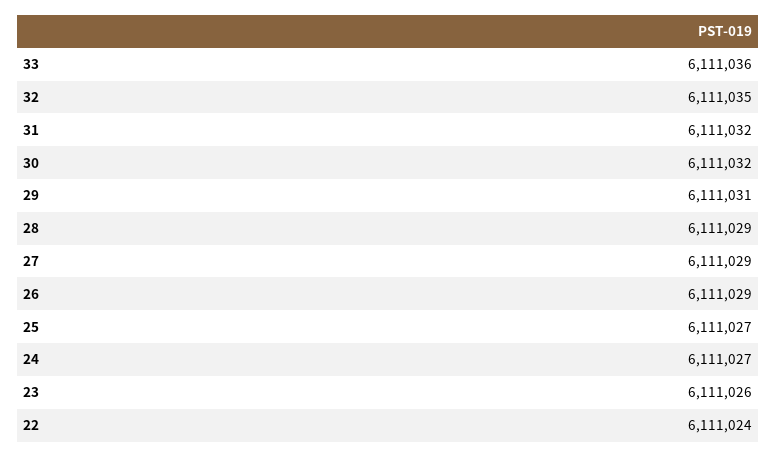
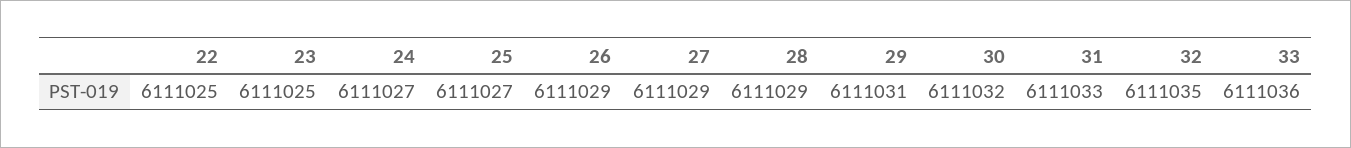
  {
    "33": 6111036,
    "32": 6111035,
-   "31": 6111032,
+   "31": 6111033,
    "30": 6111032,
    "29": 6111031,
    "28": 6111029,
    "27": 6111029,
    "26": 6111029,
    "25": 6111027,
    "24": 6111027,
-   "23": 6111026,
+   "23": 6111025,
-   "22": 6111024
+   "22": 6111025
  }

